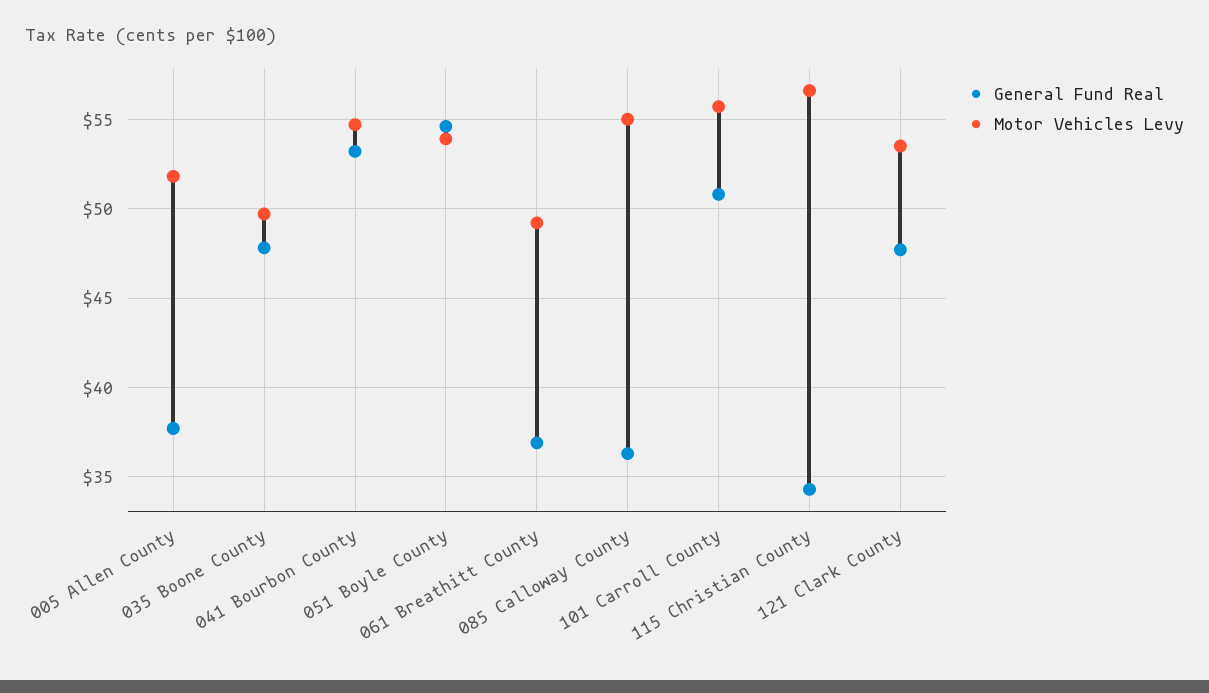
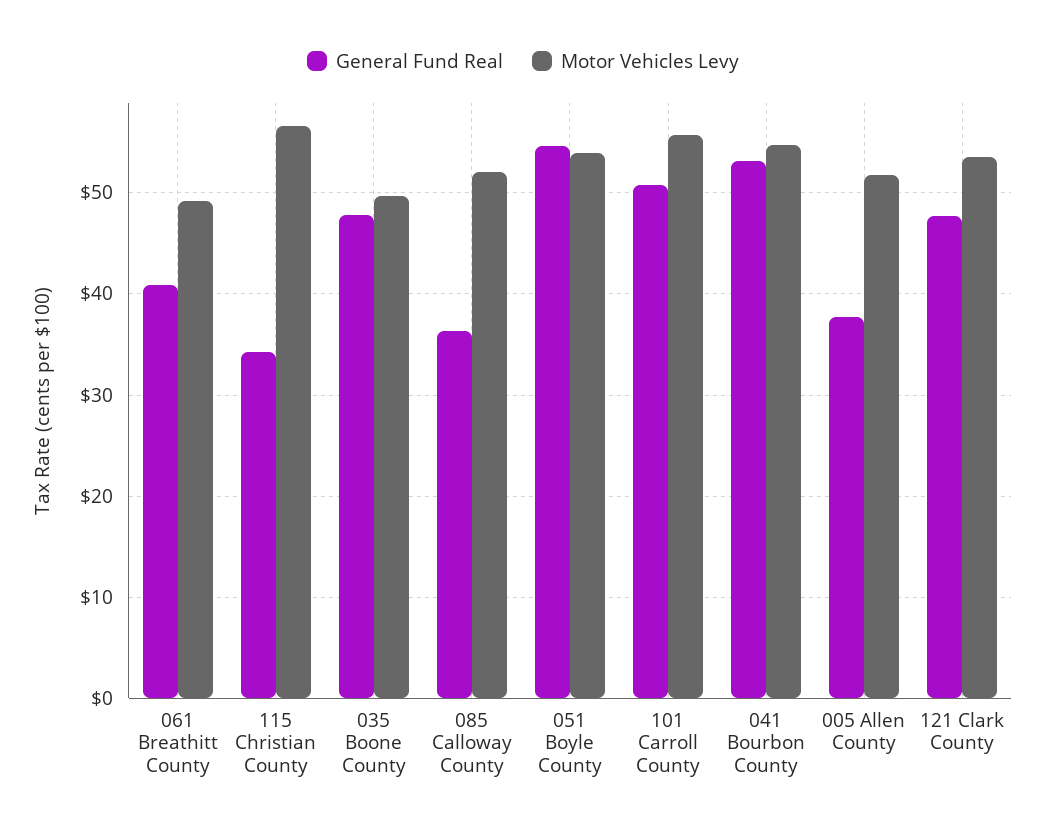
  {
    "General Fund Real": {
      "005 Allen County": 37.5,
      "035 Boone County": 48,
      "041 Bourbon County": 53,
      "051 Boyle County": 54.5,
-     "061 Breathitt County": 37,
+     "061 Breathitt County": 41,
      "085 Calloway County": 36.5,
      "101 Carroll County": 51,
      "115 Christian County": 34.5,
      "121 Clark County": 47.5
    },
    "Motor Vehicles Levy": {
      "005 Allen County": 52,
      "035 Boone County": 49.5,
      "041 Bourbon County": 54.5,
      "051 Boyle County": 54,
      "061 Breathitt County": 49,
-     "085 Calloway County": 55,
+     "085 Calloway County": 52,
      "101 Carroll County": 55.5,
      "115 Christian County": 56.5,
      "121 Clark County": 53.5
    }
  }

